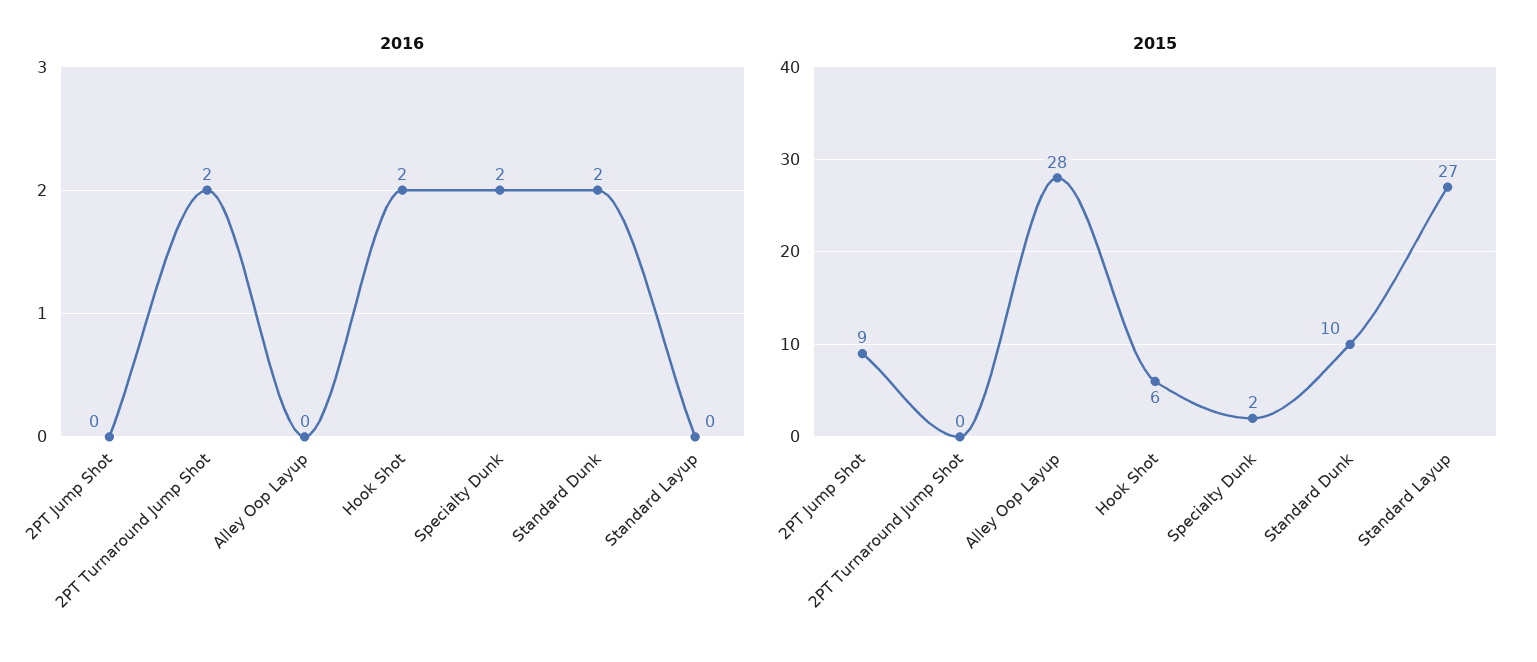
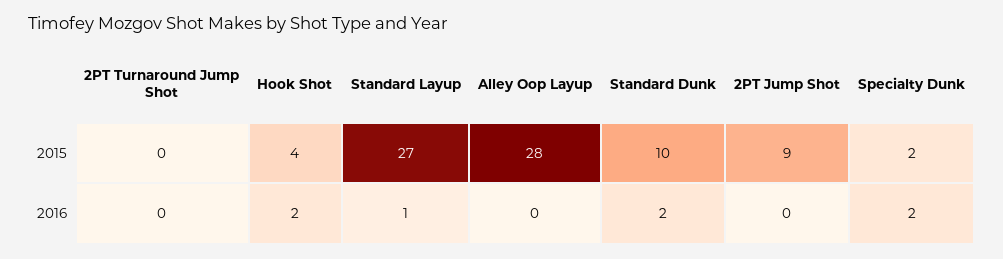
  {
    "2016": {
      "2PT Jump Shot": 0,
-     "2PT Turnaround Jump Shot": 2,
+     "2PT Turnaround Jump Shot": 0,
      "Alley Oop Layup": 0,
      "Hook Shot": 2,
      "Specialty Dunk": 2,
      "Standard Dunk": 2,
-     "Standard Layup": 0
+     "Standard Layup": 1
    },
    "2015": {
      "2PT Jump Shot": 9,
      "2PT Turnaround Jump Shot": 0,
      "Alley Oop Layup": 28,
-     "Hook Shot": 6,
+     "Hook Shot": 4,
      "Specialty Dunk": 2,
      "Standard Dunk": 10,
      "Standard Layup": 27
    }
  }

